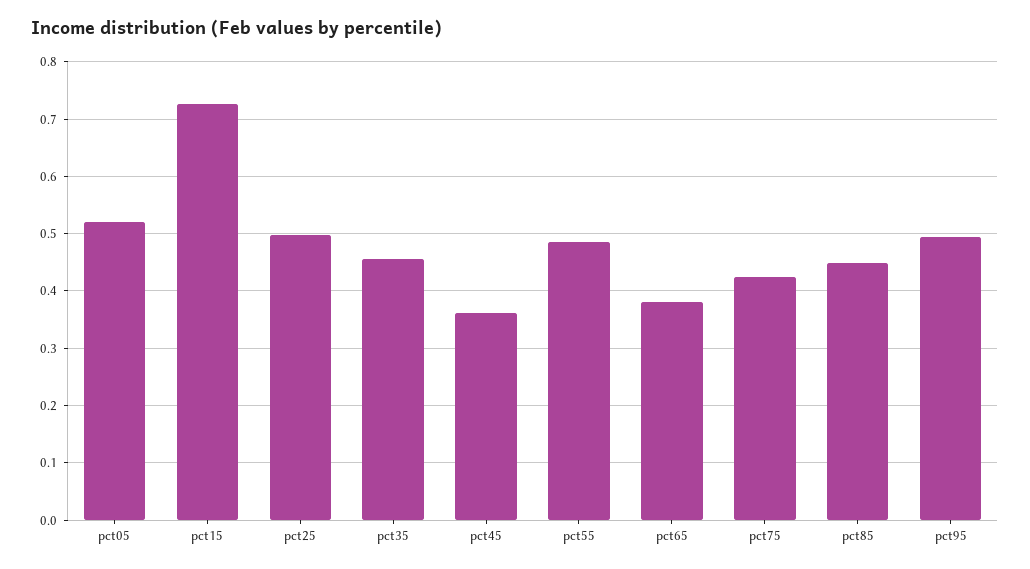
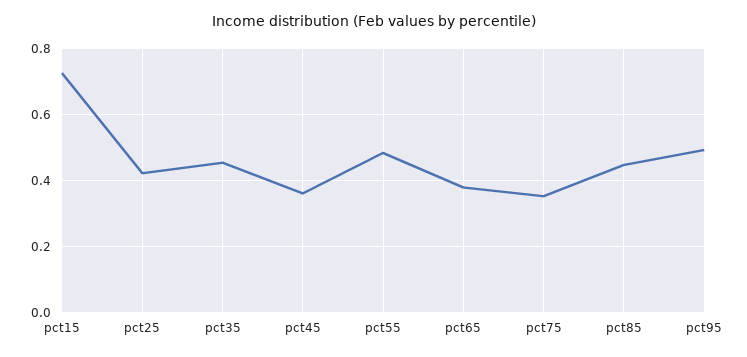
  {
-   "pct05": 0.52,
    "pct15": 0.72,
-   "pct25": 0.5,
+   "pct25": 0.42,
    "pct35": 0.46,
    "pct45": 0.36,
    "pct55": 0.48,
    "pct65": 0.38,
-   "pct75": 0.42,
+   "pct75": 0.36,
    "pct85": 0.44,
    "pct95": 0.5
  }

